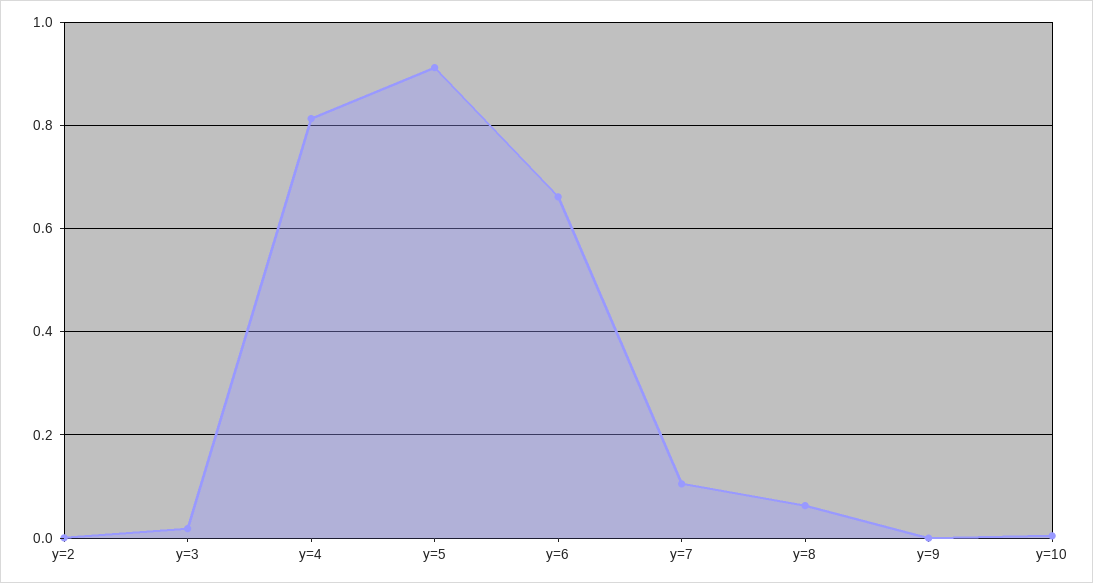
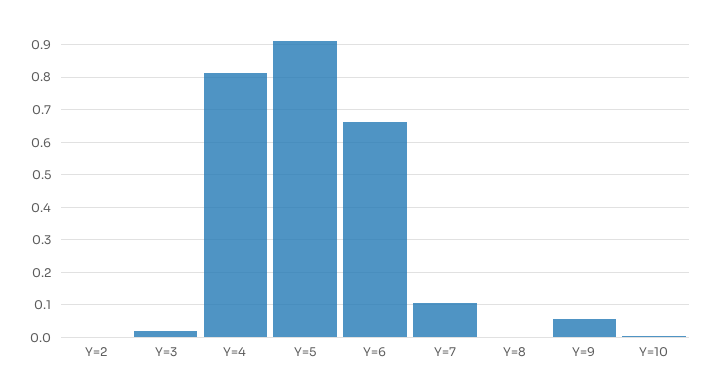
  {
    "y=2": 0,
    "y=3": 0.02,
    "y=4": 0.82,
    "y=5": 0.92,
    "y=6": 0.66,
    "y=7": 0.1,
-   "y=8": 0.06,
+   "y=8": 0,
-   "y=9": 0,
+   "y=9": 0.06,
    "y=10": 0
  }

